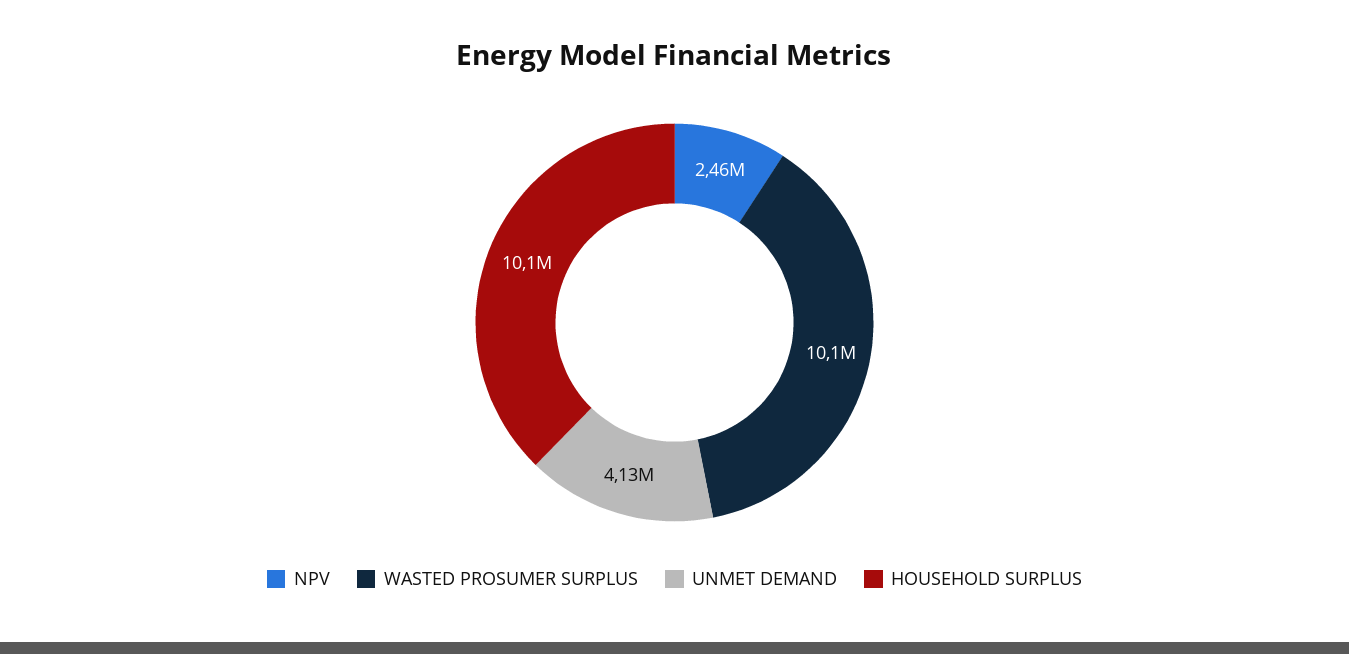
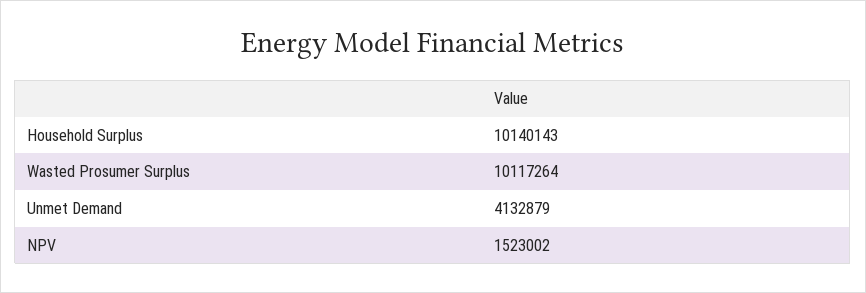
  {
-   "NPV": 2460000,
+   "NPV": 1523002,
    "WASTED PROSUMER SURPLUS": 10117264,
    "UNMET DEMAND": 4132879,
    "HOUSEHOLD SURPLUS": 10140143
  }

